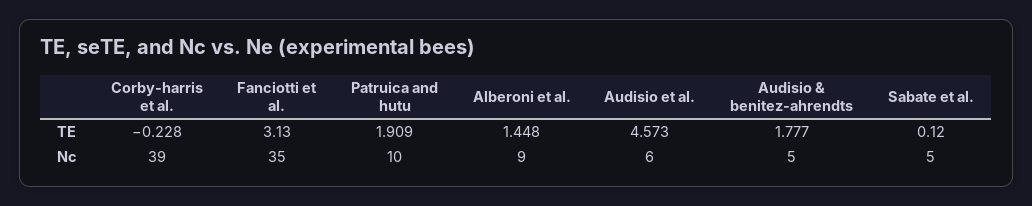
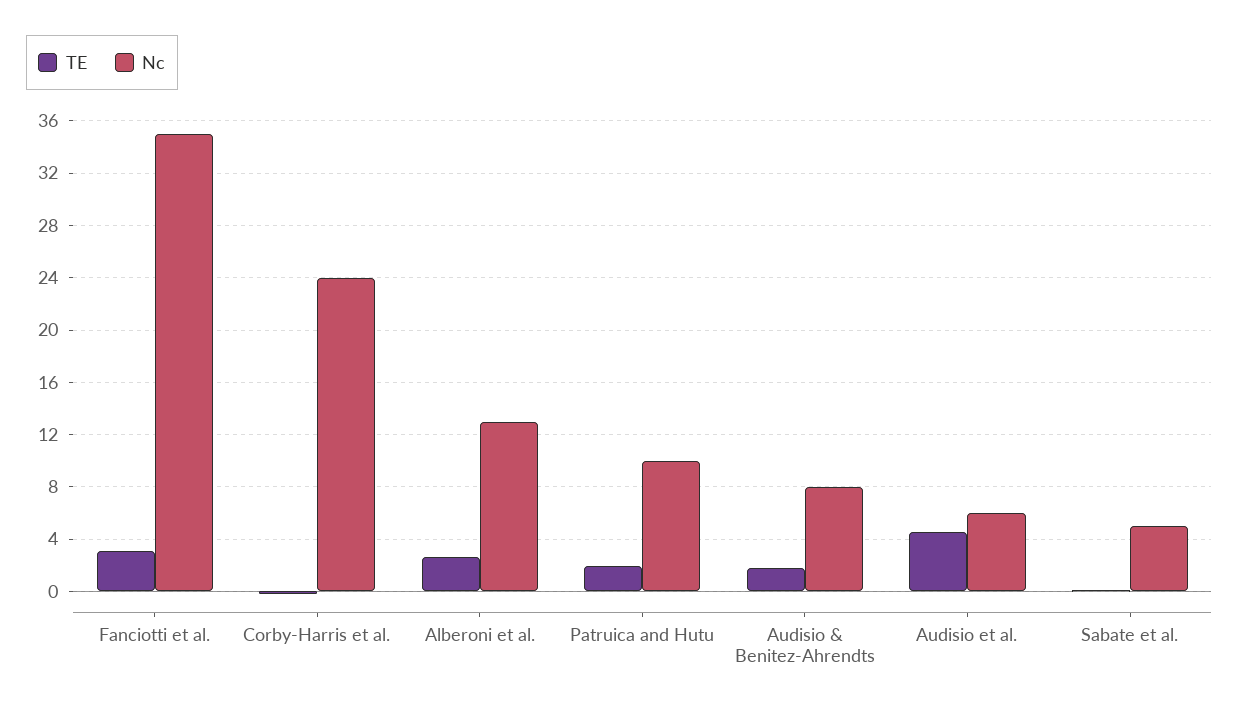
  {
    "TE": {
      "Corby-harris et al.": -0.228,
      "Fanciotti et al.": 3.13,
      "Patruica and hutu": 1.909,
-     "Alberoni et al.": 1.448,
+     "Alberoni et al.": 2.5,
      "Audisio et al.": 4.573,
      "Audisio & benitez-ahrendts": 1.777,
      "Sabate et al.": 0.12
    },
    "Nc": {
-     "Corby-harris et al.": 39,
+     "Corby-harris et al.": 24,
      "Fanciotti et al.": 35,
      "Patruica and hutu": 10,
-     "Alberoni et al.": 9,
+     "Alberoni et al.": 13,
      "Audisio et al.": 6,
-     "Audisio & benitez-ahrendts": 5,
+     "Audisio & benitez-ahrendts": 8,
      "Sabate et al.": 5
    }
  }

